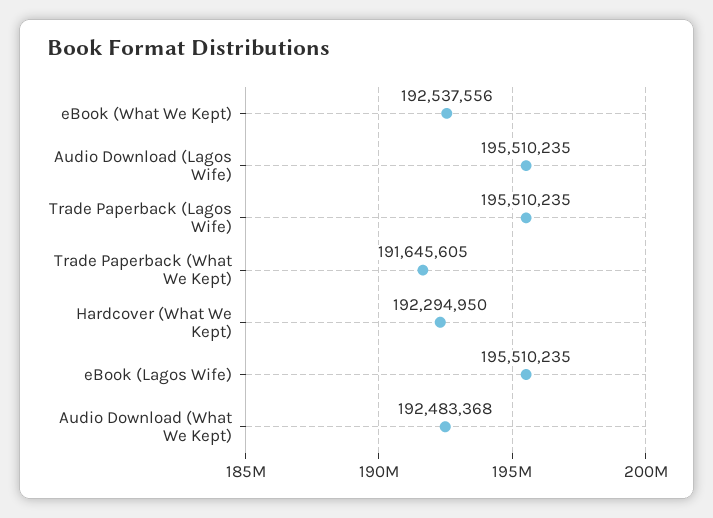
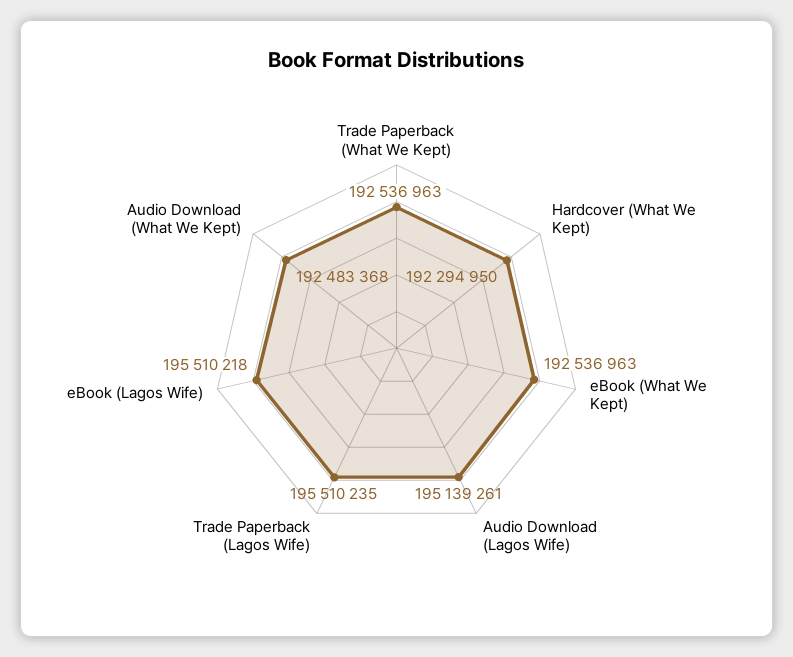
  {
-   "eBook (What We Kept)": 192537556,
+   "eBook (What We Kept)": 192536963,
-   "Audio Download (Lagos Wife)": 195510235,
+   "Audio Download (Lagos Wife)": 195139261,
    "Trade Paperback (Lagos Wife)": 195510235,
-   "Trade Paperback (What We Kept)": 191645605,
+   "Trade Paperback (What We Kept)": 192536963,
    "Hardcover (What We Kept)": 192294950,
-   "eBook (Lagos Wife)": 195510235,
+   "eBook (Lagos Wife)": 195510218,
    "Audio Download (What We Kept)": 192483368
  }

